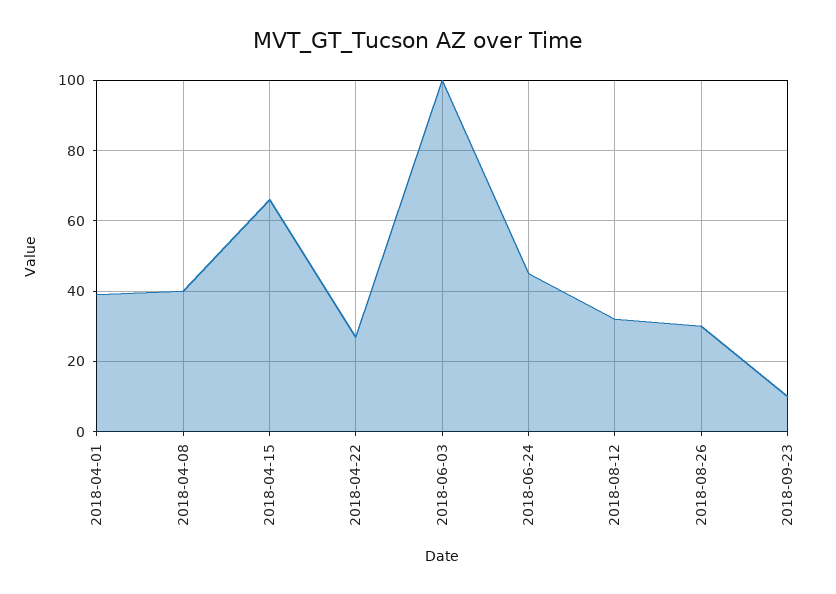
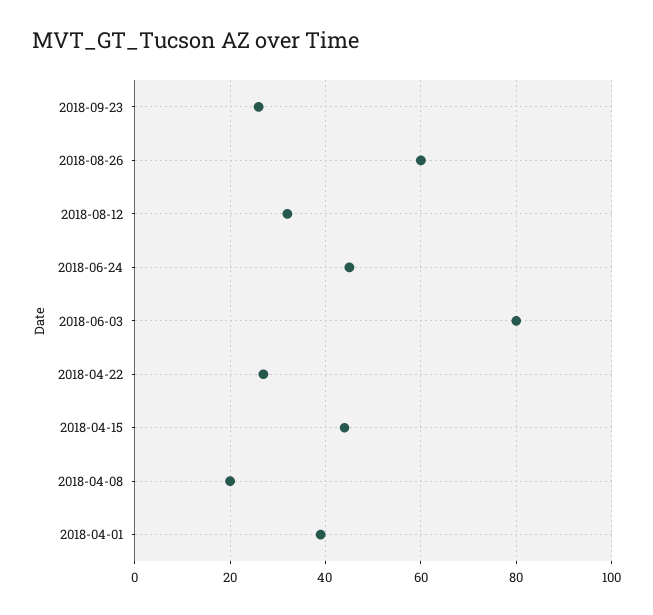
  {
    "2018-04-01": 40,
-   "2018-04-08": 40,
+   "2018-04-08": 20,
-   "2018-04-15": 65,
+   "2018-04-15": 45,
    "2018-04-22": 25,
-   "2018-06-03": 100,
+   "2018-06-03": 80,
    "2018-06-24": 45,
    "2018-08-12": 30,
-   "2018-08-26": 30,
+   "2018-08-26": 60,
-   "2018-09-23": 10
+   "2018-09-23": 25
  }

